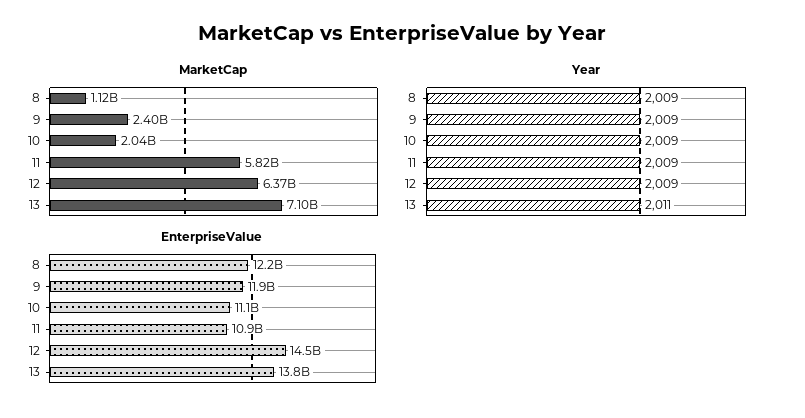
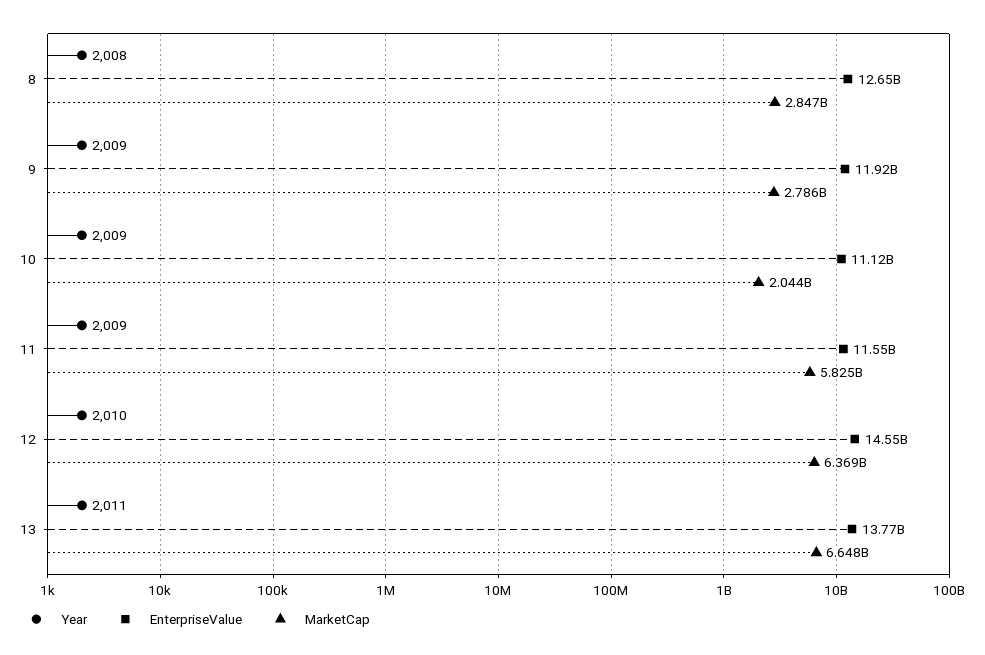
  {
    "MarketCap": {
-     "8": 1120000000,
+     "8": 2847000000,
-     "9": 2400000000,
+     "9": 2786000000,
      "10": 2044000000,
      "11": 5825000000,
      "12": 6369000000,
-     "13": 7100000000
+     "13": 6648000000
    },
    "Year": {
-     "8": 2009,
+     "8": 2008,
      "9": 2009,
      "10": 2009,
      "11": 2009,
-     "12": 2009,
+     "12": 2010,
      "13": 2011
    },
    "EnterpriseValue": {
-     "8": 12200000000,
+     "8": 12650000000,
      "9": 11920000000,
      "10": 11120000000,
-     "11": 10900000000,
+     "11": 11550000000,
      "12": 14550000000,
      "13": 13770000000
    }
  }

